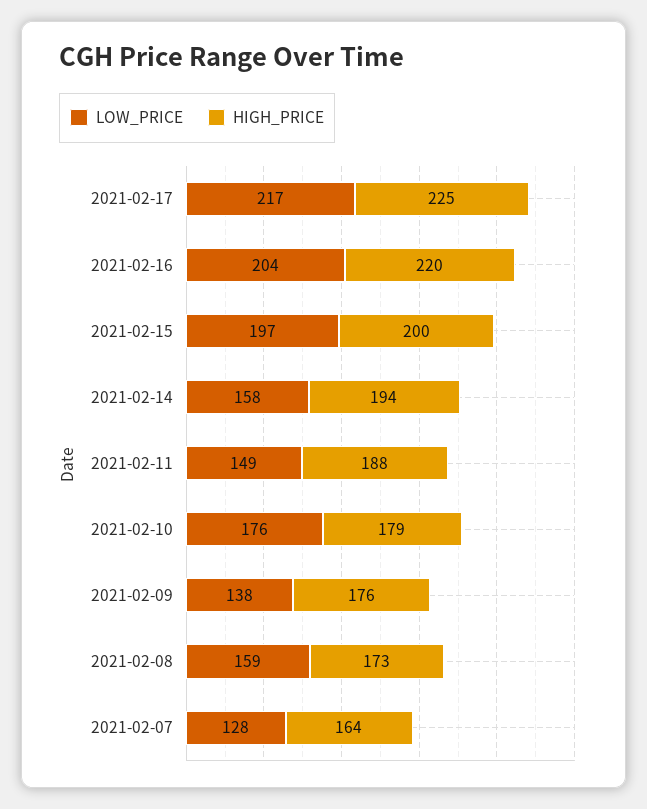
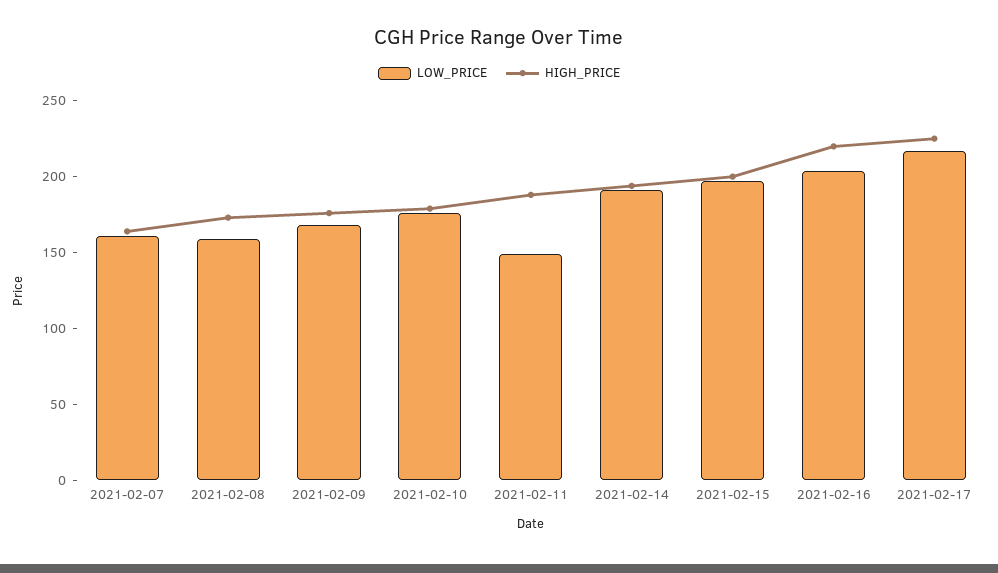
  {
    "LOW_PRICE": {
      "2021-02-17": 217,
      "2021-02-16": 204,
      "2021-02-15": 197,
-     "2021-02-14": 158,
+     "2021-02-14": 190,
      "2021-02-11": 149,
      "2021-02-10": 176,
-     "2021-02-09": 138,
+     "2021-02-09": 170,
      "2021-02-08": 159,
-     "2021-02-07": 128
+     "2021-02-07": 160
    },
    "HIGH_PRICE": {
      "2021-02-17": 225,
      "2021-02-16": 220,
      "2021-02-15": 200,
      "2021-02-14": 194,
      "2021-02-11": 188,
      "2021-02-10": 179,
      "2021-02-09": 176,
      "2021-02-08": 173,
      "2021-02-07": 164
    }
  }

